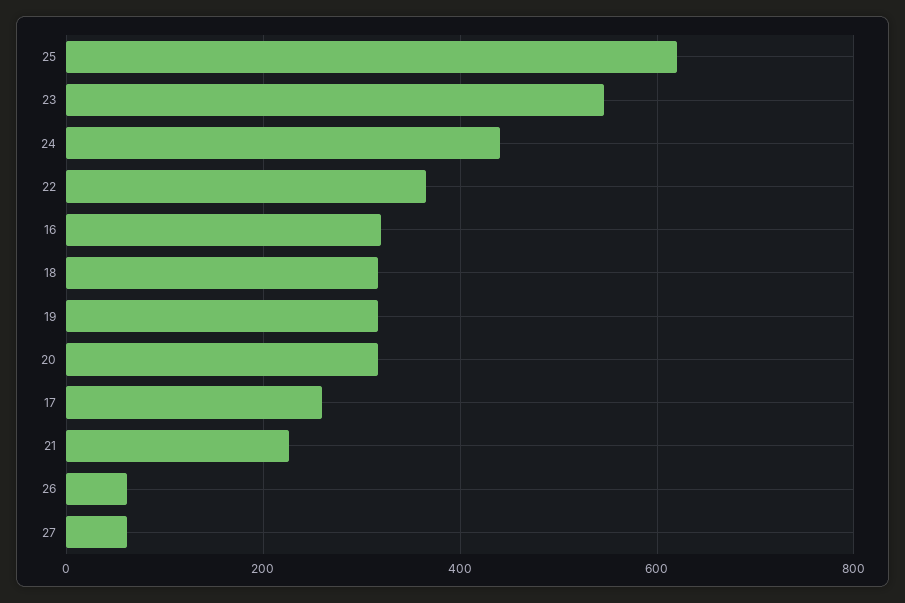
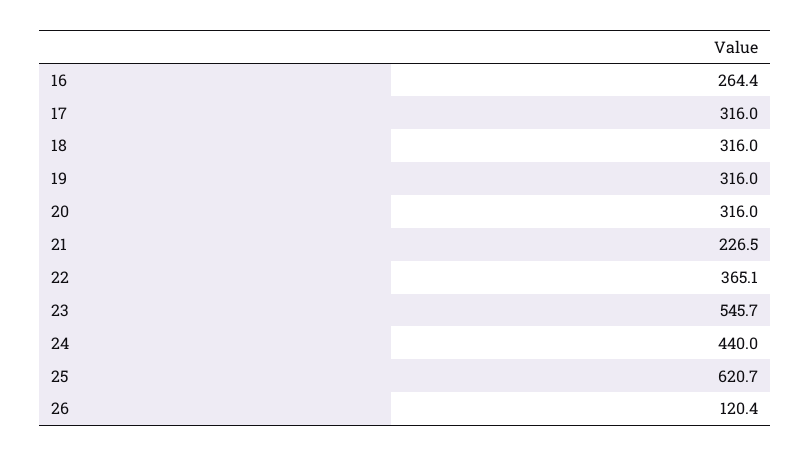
  {
    "25": 620.7,
    "23": 545.7,
    "24": 440,
    "22": 365.1,
-   "16": 320,
+   "16": 264.4,
    "18": 316,
    "19": 316,
    "20": 316,
-   "17": 260,
+   "17": 316,
    "21": 226.5,
-   "26": 60,
+   "26": 120.4
-   "27": 60
  }

